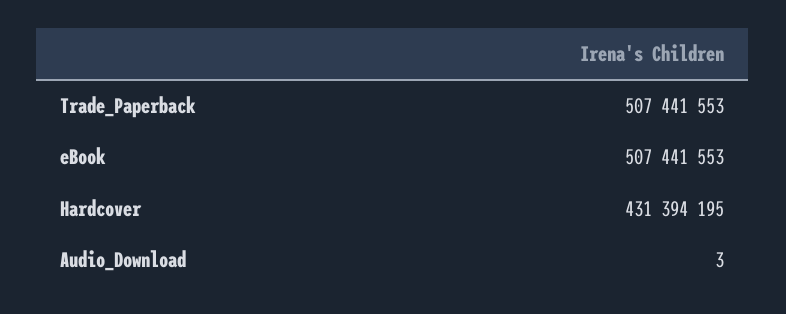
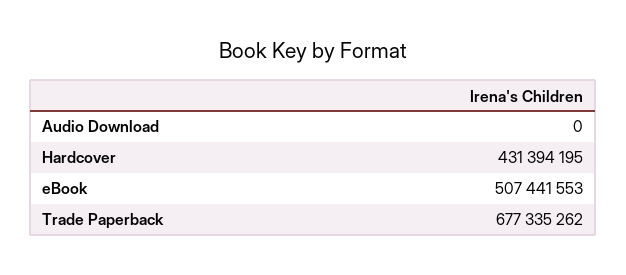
  {
-   "Trade_Paperback": 507441553,
+   "Trade_Paperback": 677335262,
    "eBook": 507441553,
    "Hardcover": 431394195,
-   "Audio_Download": 3
+   "Audio_Download": 0
  }

